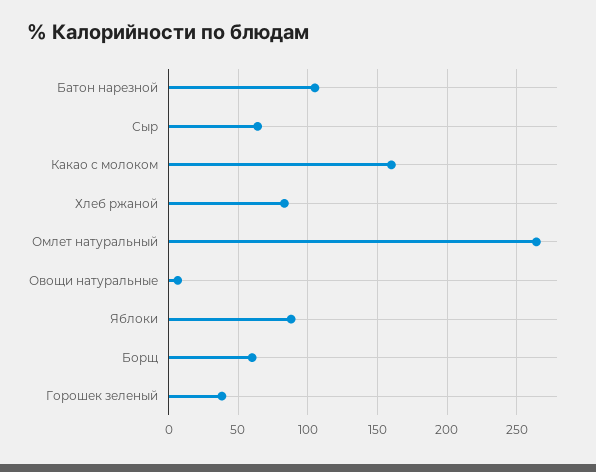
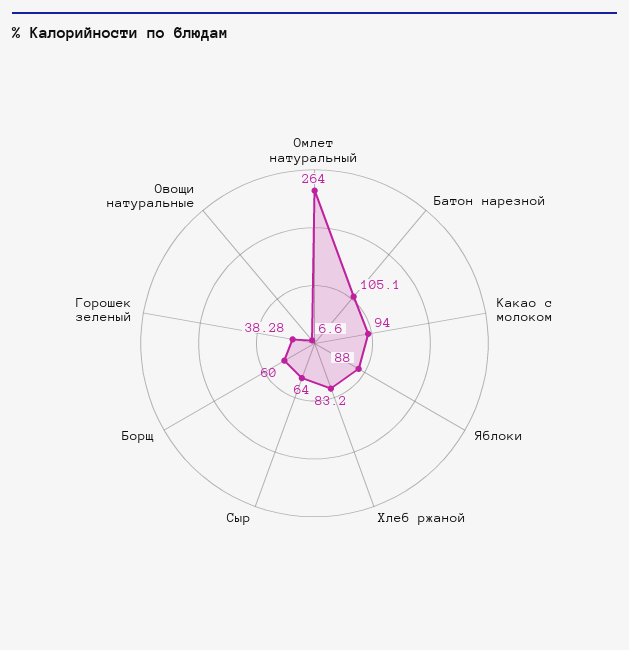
  {
    "Батон нарезной": 105.1,
    "Сыр": 64,
-   "Какао с молоком": 160,
+   "Какао с молоком": 94,
    "Хлеб ржаной": 83.2,
    "Омлет натуральный": 264,
    "Овощи натуральные": 6.6,
    "Яблоки": 88,
    "Борщ": 60,
    "Горошек зеленый": 38.28
  }

